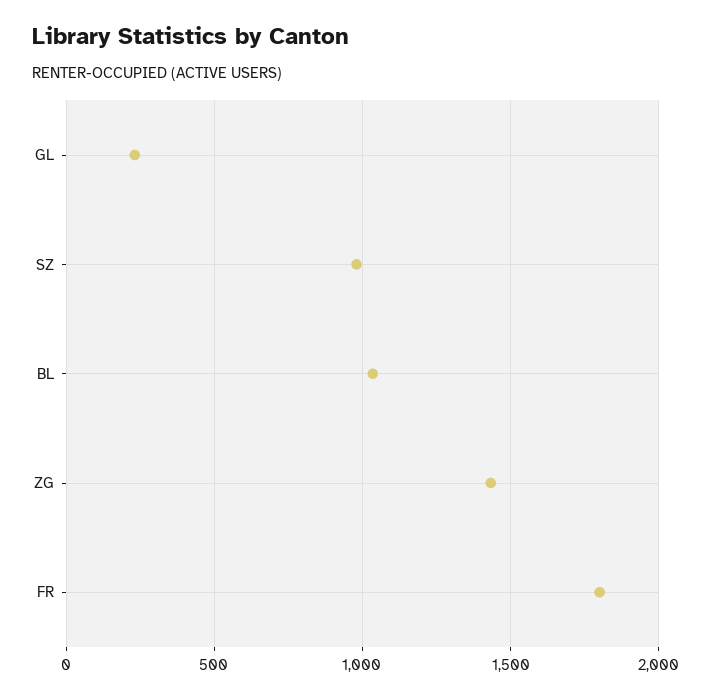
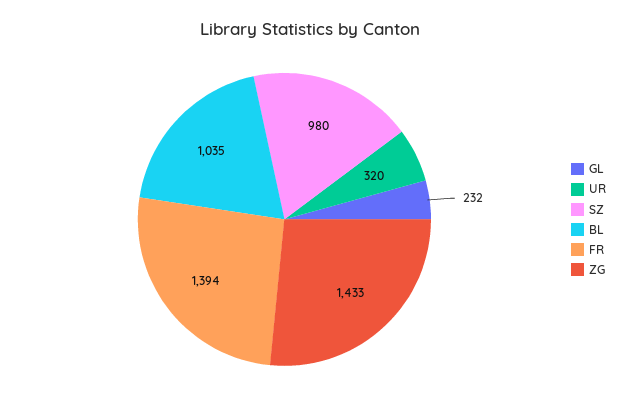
  {
    "GL": 232,
    "SZ": 980,
    "BL": 1035,
    "ZG": 1433,
-   "FR": 1800
+   "FR": 1394,
+   "UR": 320
  }

